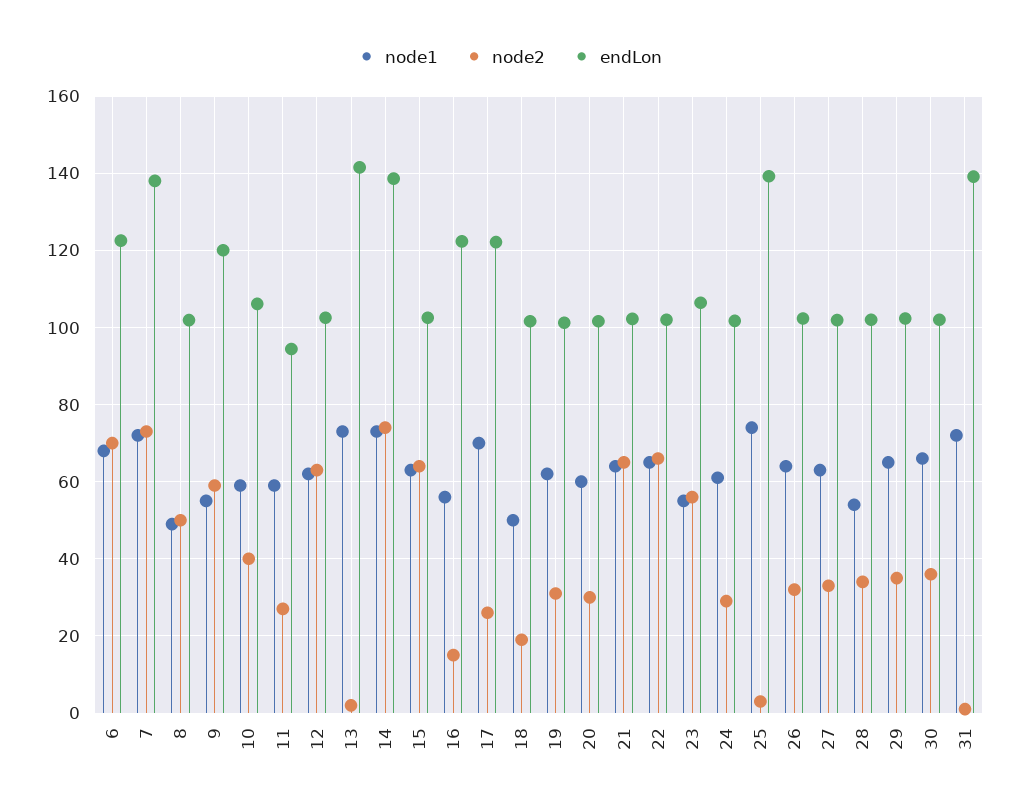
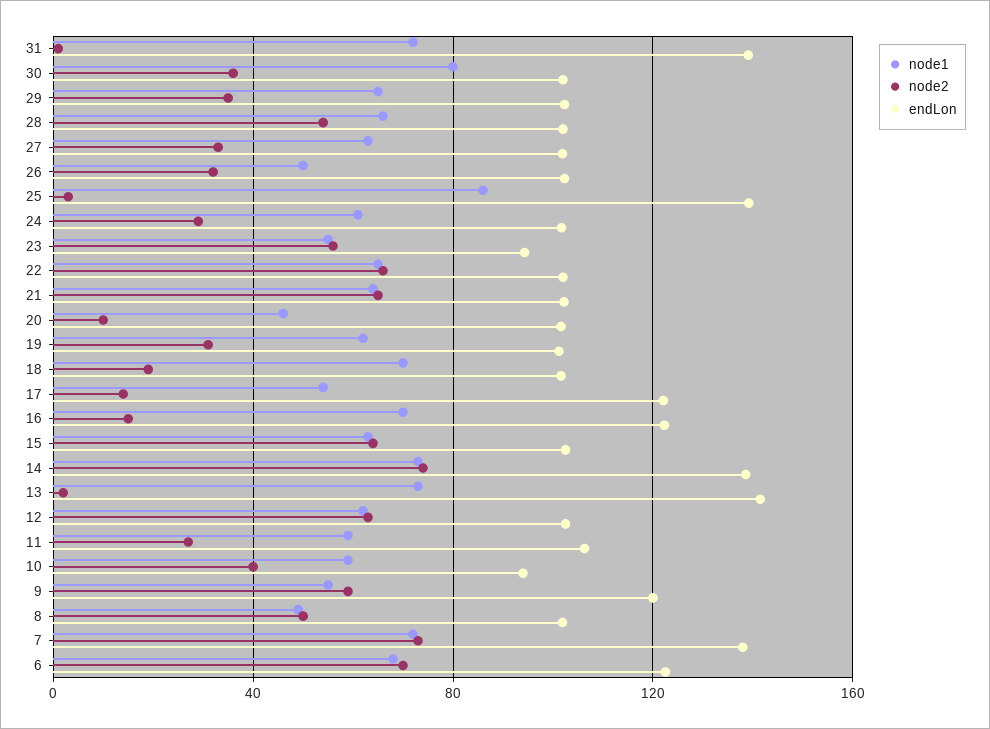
  {
    "node1": {
      "6": 68,
      "7": 72,
      "8": 50,
      "9": 56,
      "10": 60,
      "11": 60,
      "12": 62,
      "13": 74,
      "14": 74,
      "15": 64,
-     "16": 56,
+     "16": 70,
-     "17": 70,
+     "17": 55,
-     "18": 50,
+     "18": 70,
      "19": 62,
-     "20": 60,
+     "20": 45,
      "21": 64,
      "22": 66,
      "23": 56,
      "24": 62,
-     "25": 74,
+     "25": 85,
-     "26": 64,
+     "26": 50,
      "27": 64,
-     "28": 54,
+     "28": 65,
      "29": 66,
-     "30": 66,
+     "30": 80,
      "31": 72
    },
    "node2": {
      "6": 70,
      "7": 74,
      "8": 50,
      "9": 60,
      "10": 40,
      "11": 28,
      "12": 64,
      "13": 2,
      "14": 74,
      "15": 64,
      "16": 16,
-     "17": 26,
+     "17": 15,
      "18": 20,
      "19": 32,
-     "20": 30,
+     "20": 10,
      "21": 66,
      "22": 66,
      "23": 56,
      "24": 30,
      "25": 4,
      "26": 32,
      "27": 34,
-     "28": 34,
+     "28": 55,
      "29": 36,
      "30": 36,
      "31": 2
    },
    "endLon": {
      "6": 122,
      "7": 138,
      "8": 102,
      "9": 120,
-     "10": 106,
+     "10": 95,
-     "11": 94,
+     "11": 105,
      "12": 102,
      "13": 142,
      "14": 138,
      "15": 102,
      "16": 122,
      "17": 122,
      "18": 102,
      "19": 102,
      "20": 102,
      "21": 102,
      "22": 102,
-     "23": 106,
+     "23": 95,
      "24": 102,
      "25": 140,
      "26": 102,
      "27": 102,
      "28": 102,
      "29": 102,
      "30": 102,
      "31": 140
    }
  }

